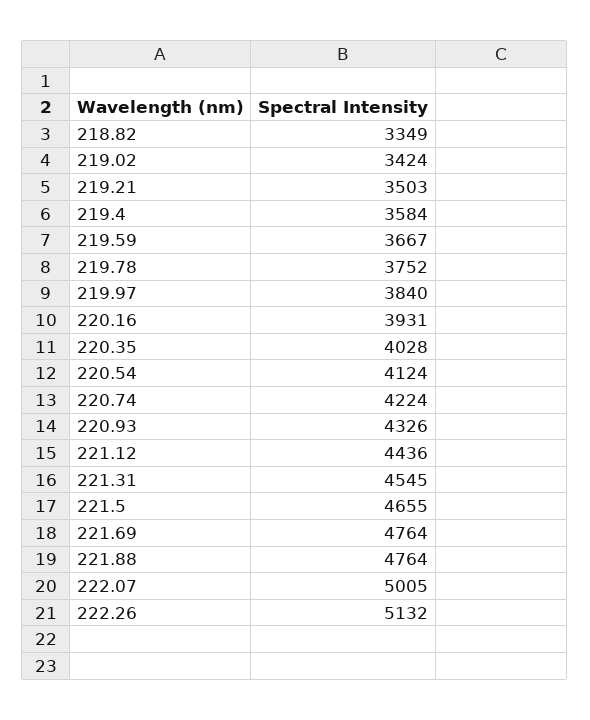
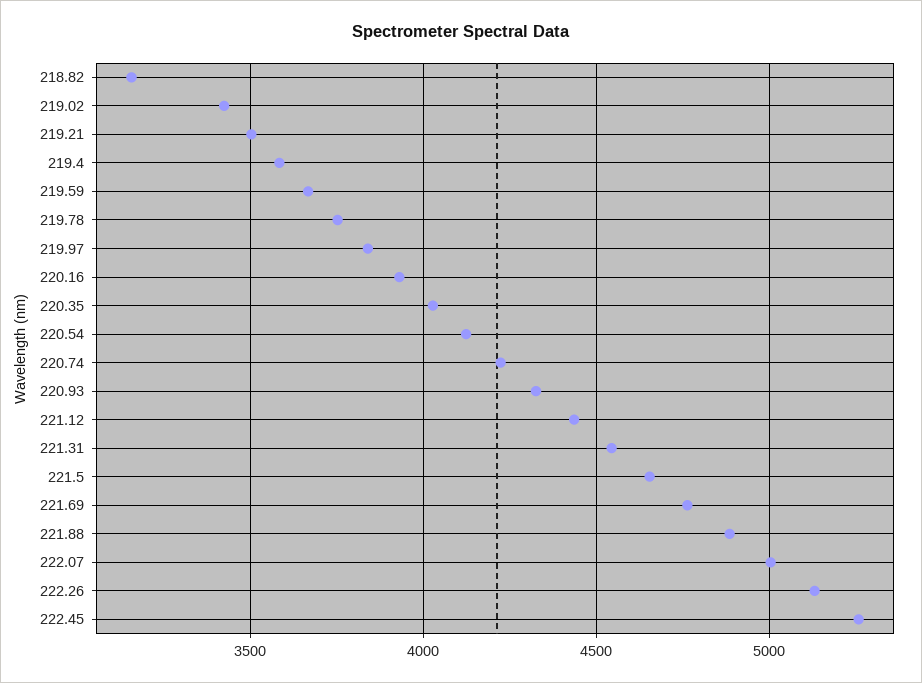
  {
-   "218.82": 3349,
+   "218.82": 3150,
    "219.02": 3424,
    "219.21": 3503,
    "219.4": 3584,
    "219.59": 3667,
    "219.78": 3752,
    "219.97": 3840,
    "220.16": 3931,
    "220.35": 4028,
    "220.54": 4124,
    "220.74": 4224,
    "220.93": 4326,
    "221.12": 4436,
    "221.31": 4545,
    "221.5": 4655,
    "221.69": 4764,
-   "221.88": 4764,
+   "221.88": 4900,
    "222.07": 5005,
-   "222.26": 5132
+   "222.26": 5132,
+   "222.45": 5250
  }

